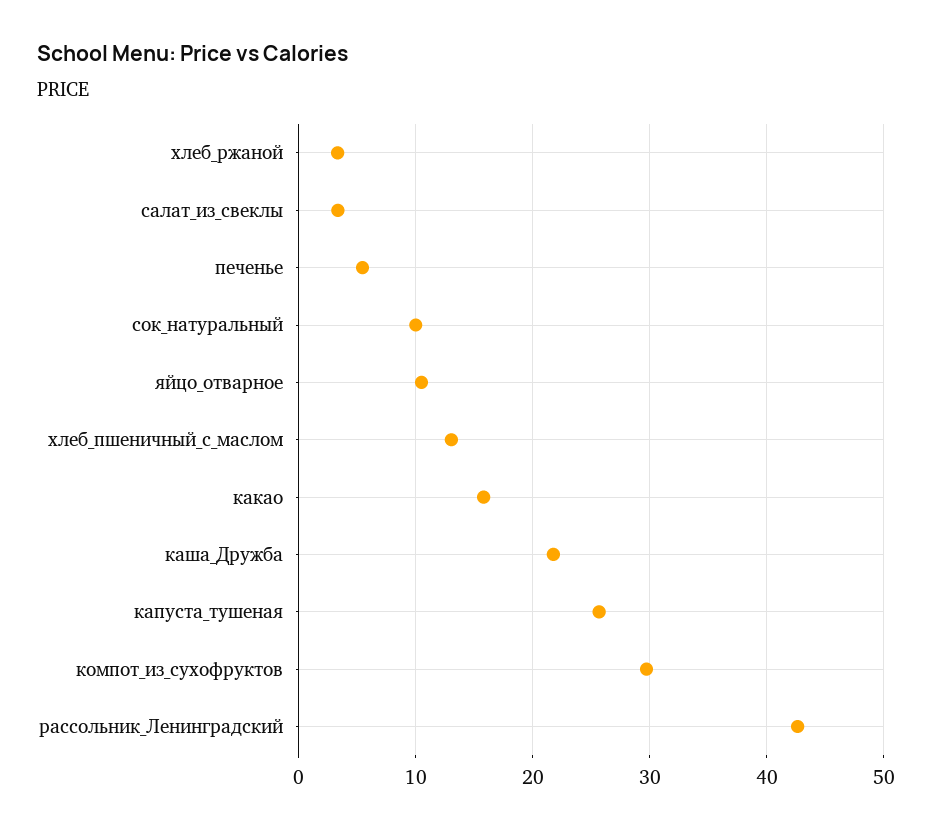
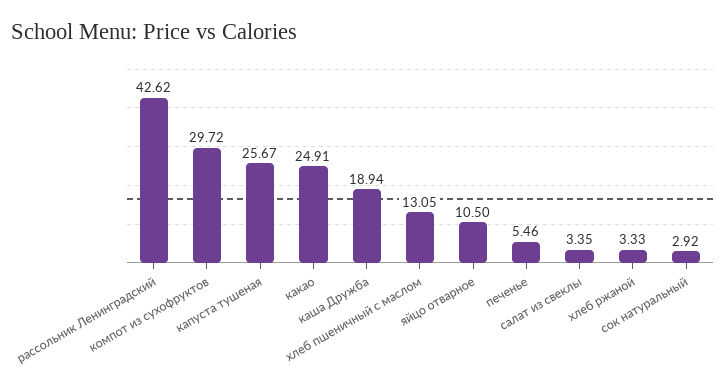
  {
    "хлеб_ржаной": 3.33,
    "салат_из_свеклы": 3.35,
    "печенье": 5.46,
-   "сок_натуральный": 10,
+   "сок_натуральный": 2.92,
    "яйцо_отварное": 10.5,
    "хлеб_пшеничный_с_маслом": 13.05,
-   "какао": 16,
+   "какао": 24.91,
-   "каша_Дружба": 22,
+   "каша_Дружба": 18.94,
    "капуста_тушеная": 25.67,
    "компот_из_сухофруктов": 29.72,
    "рассольник_Ленинградский": 42.62
  }

